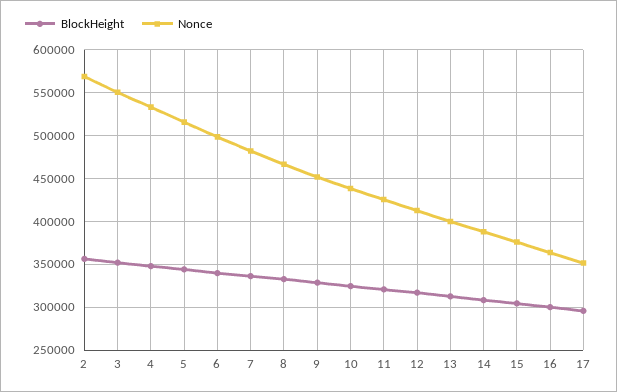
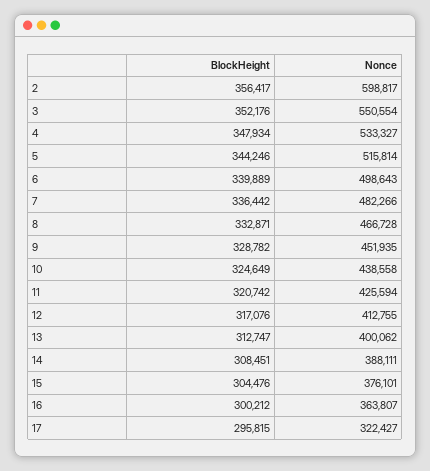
  {
    "BlockHeight": {
      "2": 356417,
      "3": 352176,
      "4": 347934,
      "5": 344246,
      "6": 339889,
      "7": 336442,
      "8": 332871,
      "9": 328782,
      "10": 324649,
      "11": 320742,
      "12": 317076,
      "13": 312747,
      "14": 308451,
      "15": 304476,
      "16": 300212,
      "17": 295815
    },
    "Nonce": {
-     "2": 570000,
+     "2": 598817,
      "3": 550554,
      "4": 533327,
      "5": 515814,
      "6": 498643,
      "7": 482266,
      "8": 466728,
      "9": 451935,
      "10": 438558,
      "11": 425594,
      "12": 412755,
      "13": 400062,
      "14": 388111,
      "15": 376101,
      "16": 363807,
-     "17": 350000
+     "17": 322427
    }
  }

